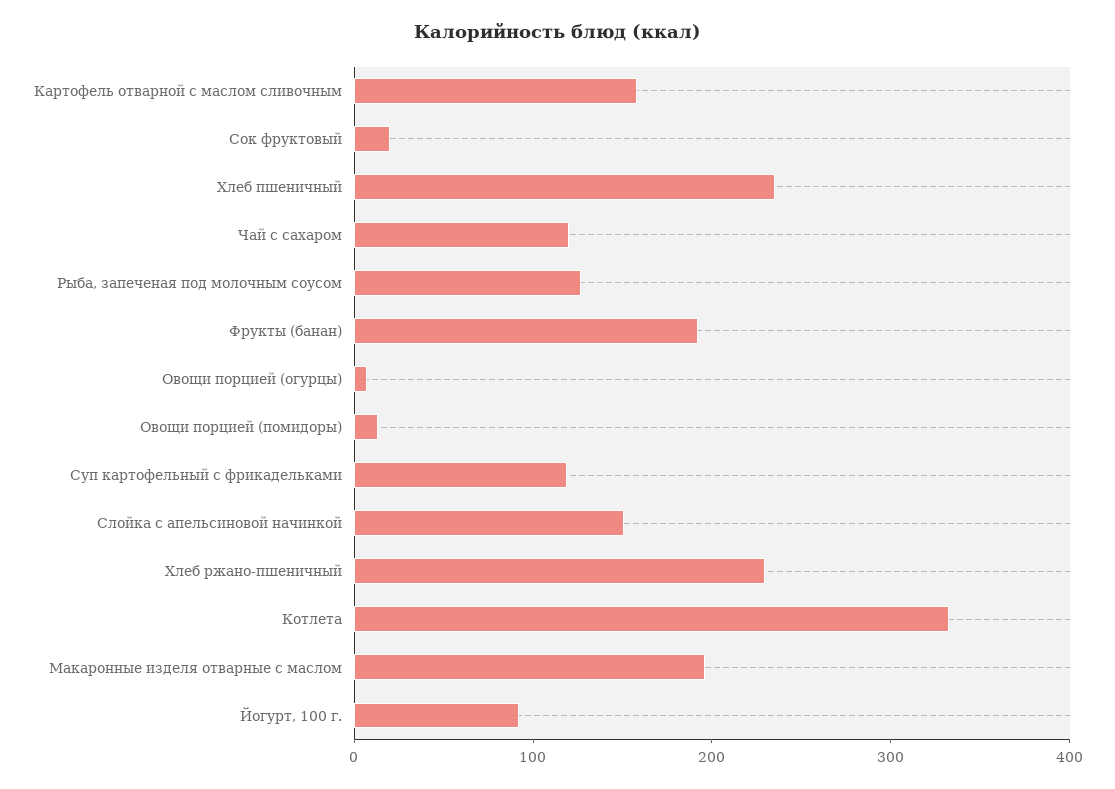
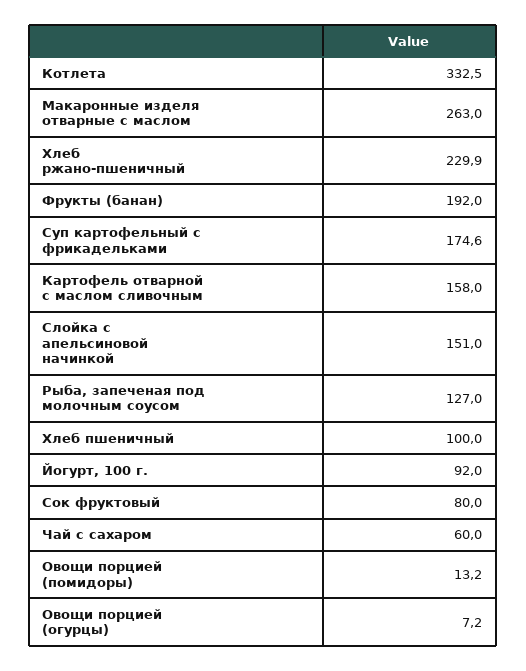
  {
    "Картофель отварной с маслом сливочным": 158,
-   "Сок фруктовый": 20,
+   "Сок фруктовый": 80,
-   "Хлеб пшеничный": 240,
+   "Хлеб пшеничный": 100,
-   "Чай с сахаром": 120,
+   "Чай с сахаром": 60,
    "Рыба, запеченая под молочным соусом": 127,
    "Фрукты (банан)": 192,
    "Овощи порцией (огурцы)": 7.2,
    "Овощи порцией (помидоры)": 13.2,
-   "Суп картофельный с фрикадельками": 120,
+   "Суп картофельный с фрикадельками": 174.6,
    "Слойка с апельсиновой начинкой": 151,
    "Хлеб ржано-пшеничный": 229.9,
    "Котлета": 332.5,
-   "Макаронные изделя отварные с маслом": 200,
+   "Макаронные изделя отварные с маслом": 263,
    "Йогурт, 100 г.": 92
  }

